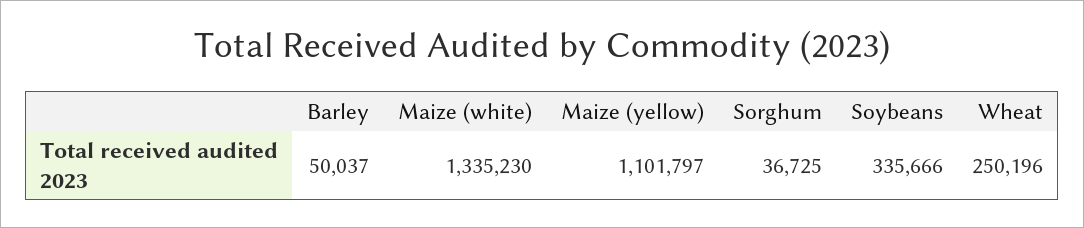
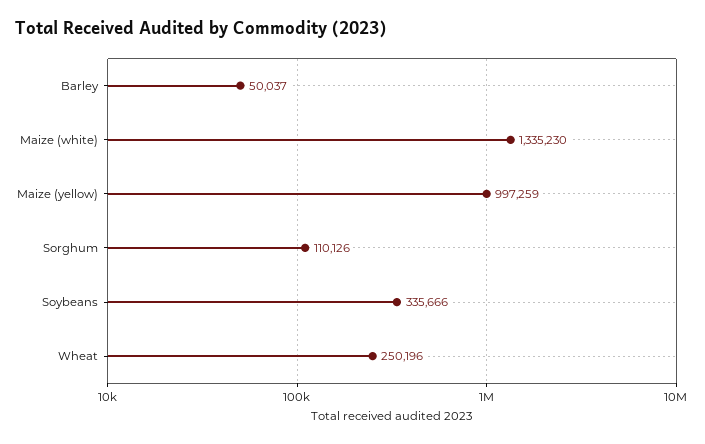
  {
    "Barley": 50037,
    "Maize (white)": 1335230,
-   "Maize (yellow)": 1101797,
+   "Maize (yellow)": 997259,
-   "Sorghum": 36725,
+   "Sorghum": 110126,
    "Soybeans": 335666,
    "Wheat": 250196
  }

